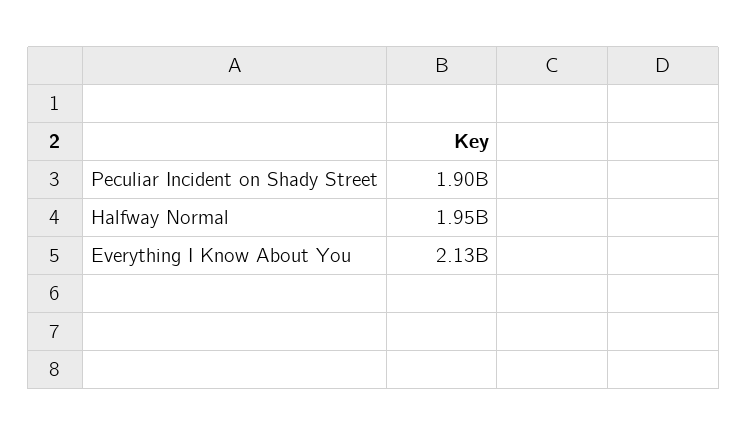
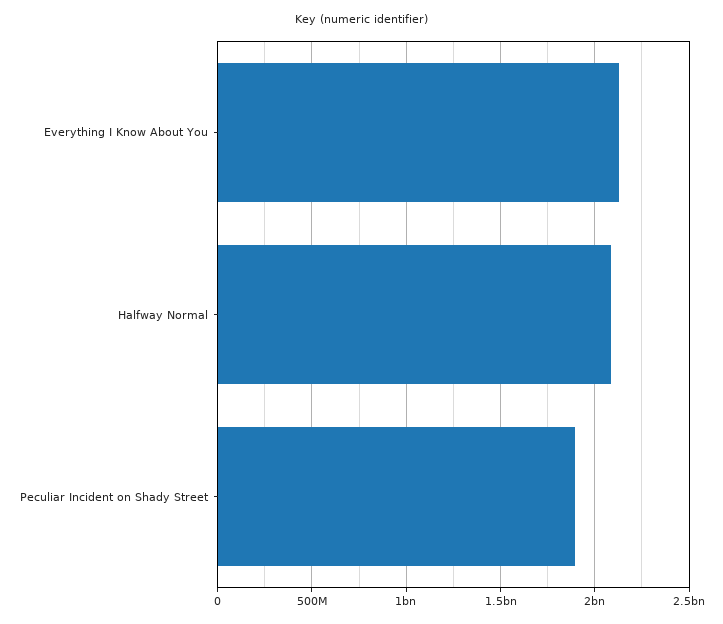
  {
    "Peculiar Incident on Shady Street": 1900000000,
-   "Halfway Normal": 1950000000,
+   "Halfway Normal": 2100000000,
    "Everything I Know About You": 2130000000
  }

